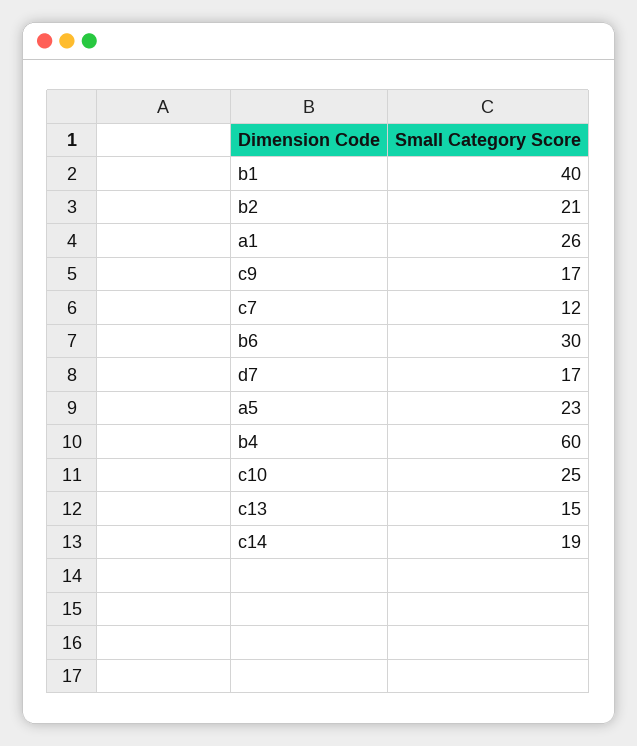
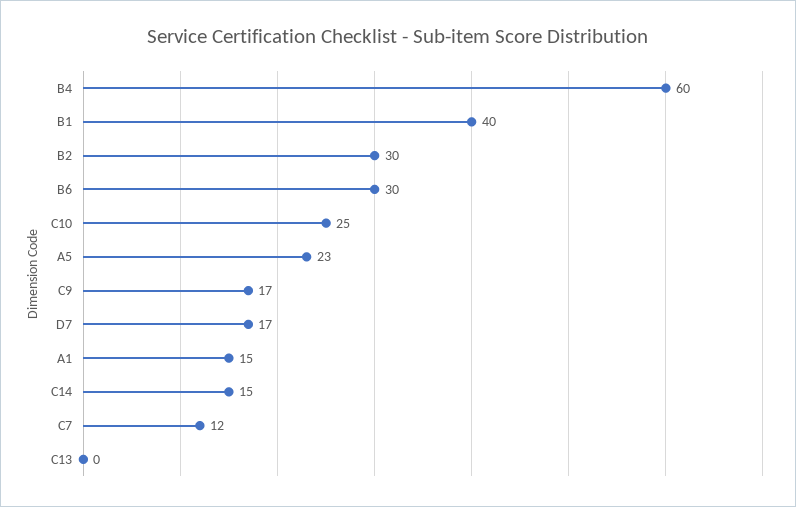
  {
    "b1": 40,
-   "b2": 21,
+   "b2": 30,
-   "a1": 26,
+   "a1": 15,
    "c9": 17,
    "c7": 12,
    "b6": 30,
    "d7": 17,
    "a5": 23,
    "b4": 60,
    "c10": 25,
-   "c13": 15,
+   "c13": 0,
-   "c14": 19
+   "c14": 15
  }

